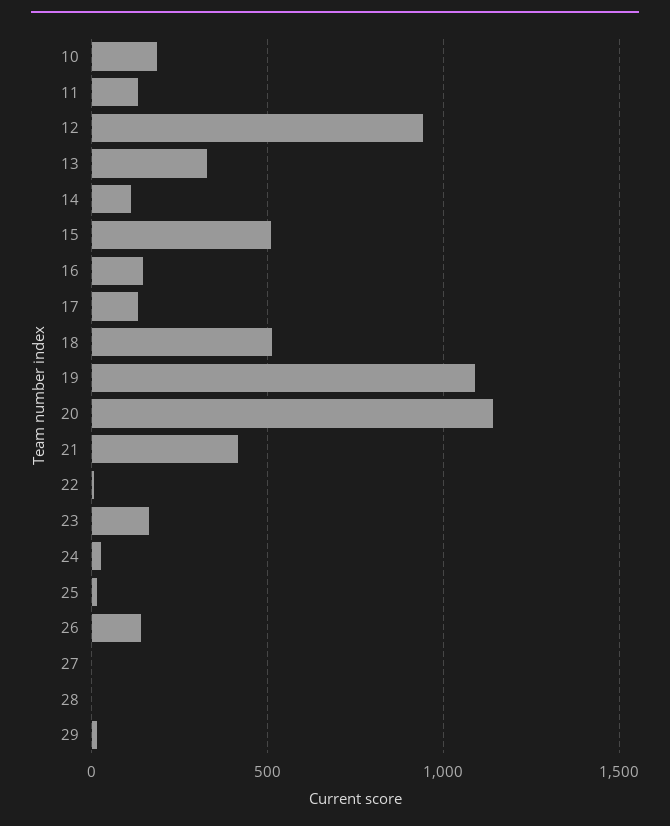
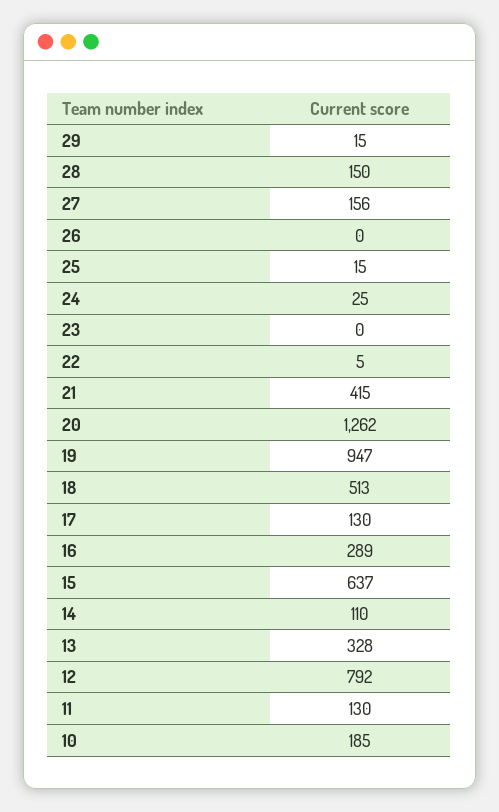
  {
    "10": 185,
    "11": 130,
-   "12": 950,
+   "12": 792,
    "13": 328,
    "14": 110,
-   "15": 500,
+   "15": 637,
-   "16": 150,
+   "16": 289,
    "17": 130,
    "18": 513,
-   "19": 1100,
+   "19": 947,
-   "20": 1150,
+   "20": 1262,
    "21": 415,
    "22": 5,
-   "23": 150,
+   "23": 0,
    "24": 25,
    "25": 15,
-   "26": 150,
+   "26": 0,
-   "27": 0,
+   "27": 156,
-   "28": 0,
+   "28": 150,
    "29": 15
  }

